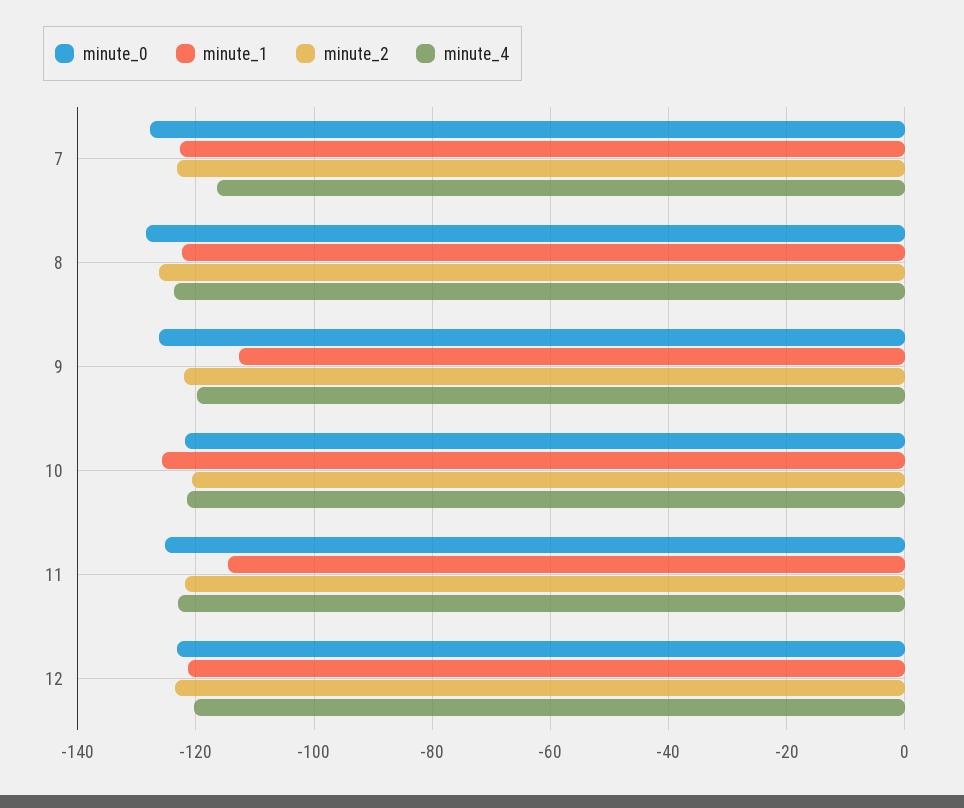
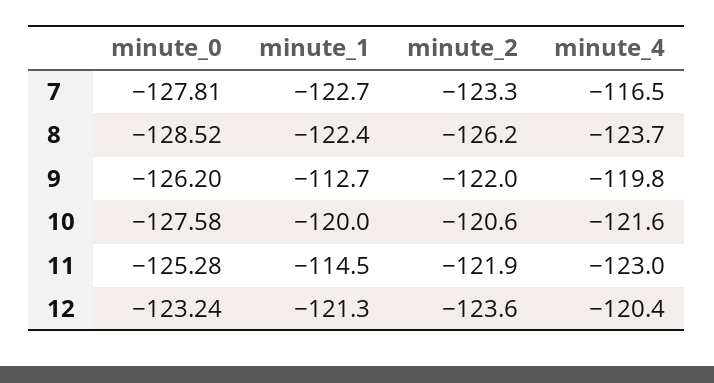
  {
    "minute_0": {
      "7": -127.81,
      "8": -128.52,
      "9": -126.2,
-     "10": -122,
+     "10": -127.58,
      "11": -125.28,
      "12": -123.24
    },
    "minute_1": {
      "7": -122.7,
      "8": -122.4,
      "9": -112.7,
-     "10": -126,
+     "10": -120,
      "11": -114.5,
      "12": -121.3
    },
    "minute_2": {
      "7": -123.3,
      "8": -126.2,
      "9": -122,
      "10": -120.6,
      "11": -121.9,
      "12": -123.6
    },
    "minute_4": {
      "7": -116.5,
      "8": -123.7,
      "9": -119.8,
      "10": -121.6,
      "11": -123,
      "12": -120.4
    }
  }

